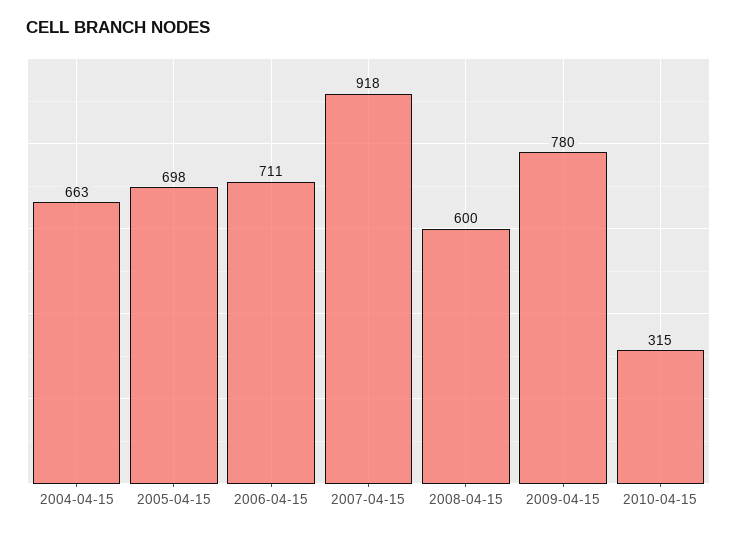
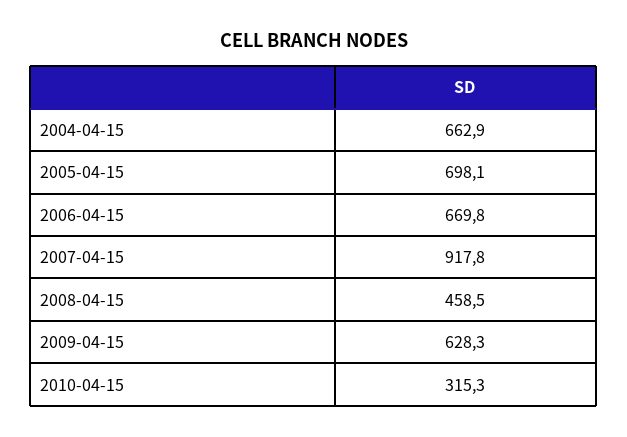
  {
    "2004-04-15": 662.9,
    "2005-04-15": 698.1,
-   "2006-04-15": 711,
+   "2006-04-15": 669.8,
    "2007-04-15": 917.8,
-   "2008-04-15": 600,
+   "2008-04-15": 458.5,
-   "2009-04-15": 780,
+   "2009-04-15": 628.3,
    "2010-04-15": 315.3
  }

